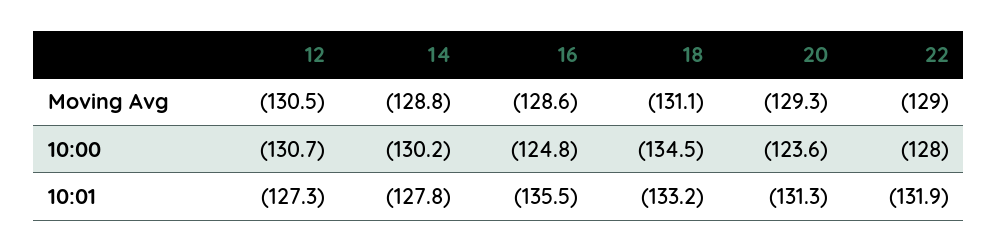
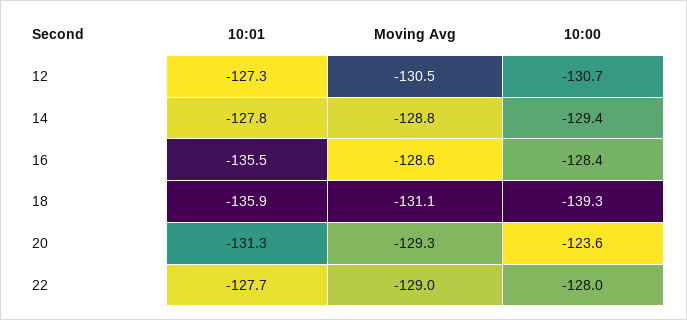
  {
    "12": {
      "Moving Avg": -130.5,
      "10:00": -130.7,
      "10:01": -127.3
    },
    "14": {
      "Moving Avg": -128.8,
-     "10:00": -130.2,
+     "10:00": -129.4,
      "10:01": -127.8
    },
    "16": {
      "Moving Avg": -128.6,
-     "10:00": -124.8,
+     "10:00": -128.4,
      "10:01": -135.5
    },
    "18": {
      "Moving Avg": -131.1,
-     "10:00": -134.5,
+     "10:00": -139.3,
-     "10:01": -133.2
+     "10:01": -135.9
    },
    "20": {
      "Moving Avg": -129.3,
      "10:00": -123.6,
      "10:01": -131.3
    },
    "22": {
      "Moving Avg": -129,
      "10:00": -128,
-     "10:01": -131.9
+     "10:01": -127.7
    }
  }

